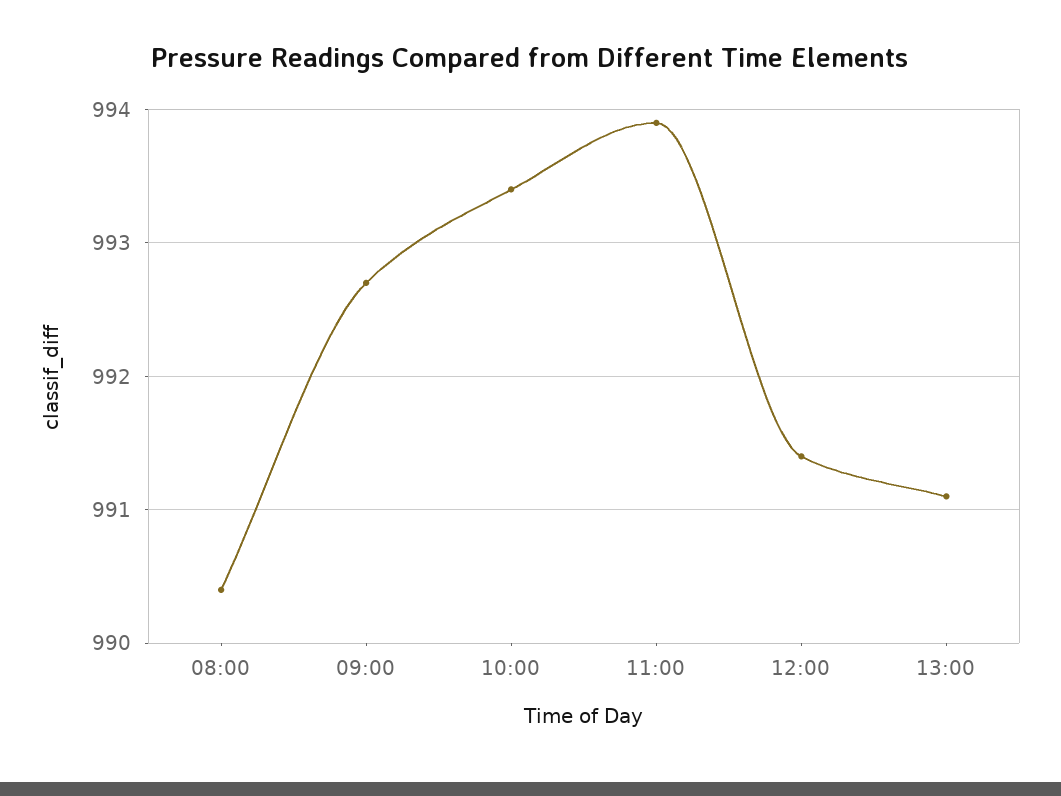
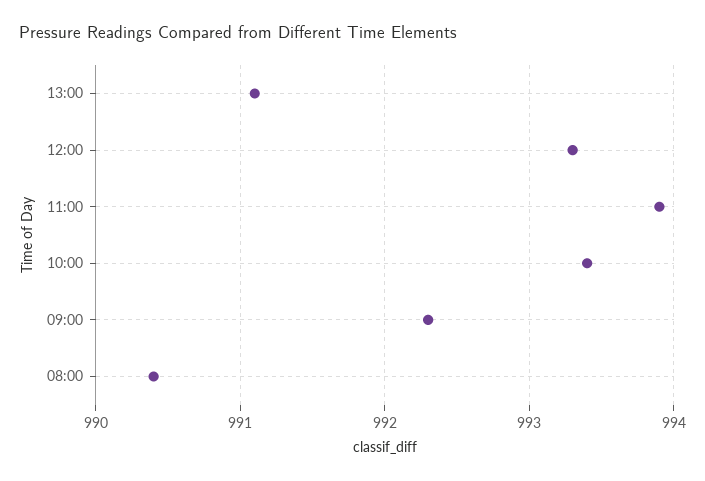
  {
    "08:00": 990.4,
-   "09:00": 992.7,
+   "09:00": 992.3,
    "10:00": 993.4,
    "11:00": 993.9,
-   "12:00": 991.4,
+   "12:00": 993.3,
    "13:00": 991.1
  }

